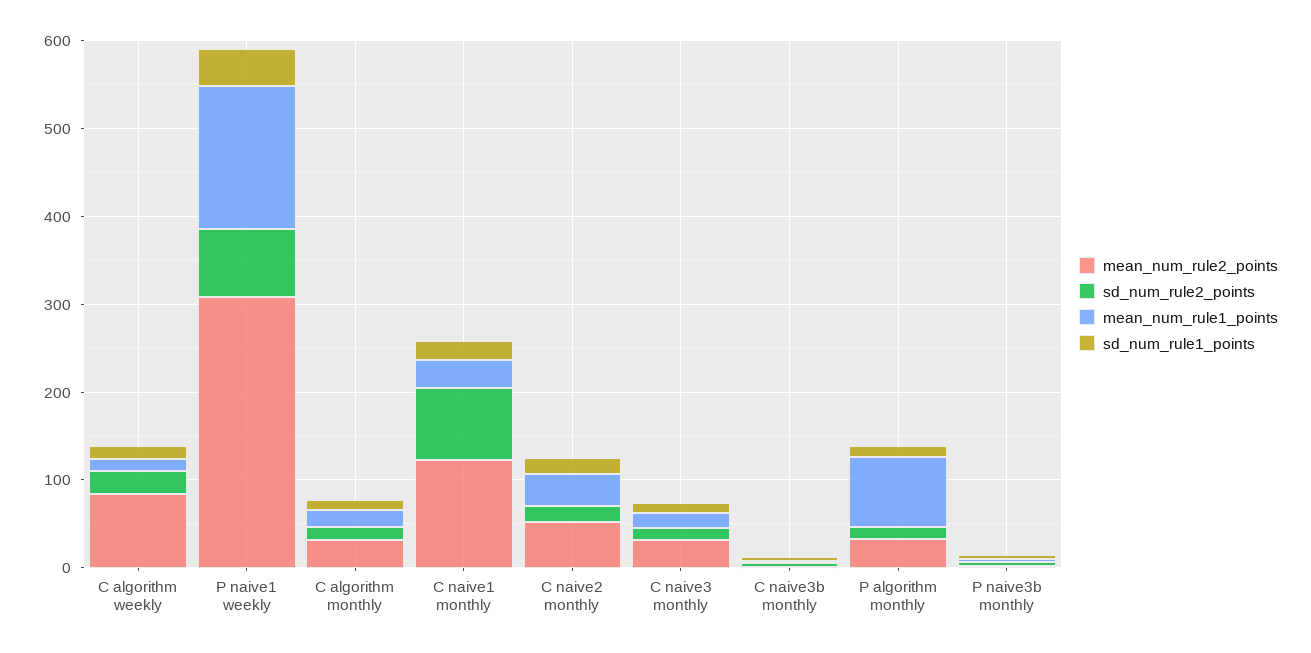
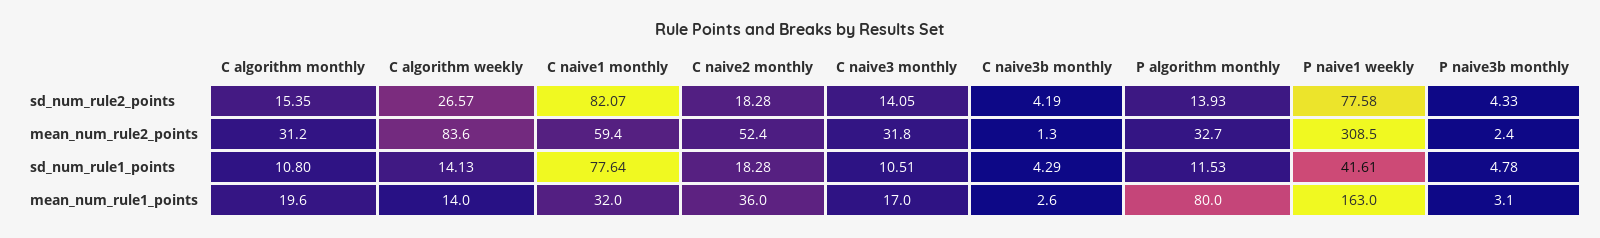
  {
    "mean_num_rule2_points": {
      "C algorithm weekly": 83.6,
      "P naive1 weekly": 308.5,
      "C algorithm monthly": 31.2,
-     "C naive1 monthly": 120,
+     "C naive1 monthly": 59.4,
      "C naive2 monthly": 52.4,
      "C naive3 monthly": 31.8,
      "C naive3b monthly": 1.3,
      "P algorithm monthly": 32.7,
      "P naive3b monthly": 2.4
    },
    "sd_num_rule2_points": {
      "C algorithm weekly": 26.57,
      "P naive1 weekly": 77.58,
      "C algorithm monthly": 15.35,
      "C naive1 monthly": 82.07,
      "C naive2 monthly": 18.28,
      "C naive3 monthly": 14.05,
      "C naive3b monthly": 4.19,
      "P algorithm monthly": 13.93,
      "P naive3b monthly": 4.33
    },
    "mean_num_rule1_points": {
      "C algorithm weekly": 14,
      "P naive1 weekly": 163,
      "C algorithm monthly": 19.6,
      "C naive1 monthly": 32,
      "C naive2 monthly": 36,
      "C naive3 monthly": 17,
      "C naive3b monthly": 2.6,
      "P algorithm monthly": 80,
      "P naive3b monthly": 3.1
    },
    "sd_num_rule1_points": {
      "C algorithm weekly": 14.13,
      "P naive1 weekly": 41.61,
      "C algorithm monthly": 10.8,
-     "C naive1 monthly": 20,
+     "C naive1 monthly": 77.64,
      "C naive2 monthly": 18.28,
      "C naive3 monthly": 10.51,
      "C naive3b monthly": 4.29,
      "P algorithm monthly": 11.53,
      "P naive3b monthly": 4.78
    }
  }

